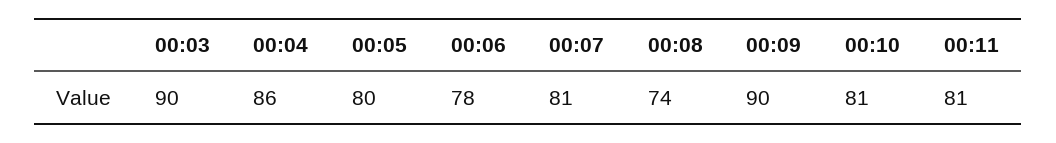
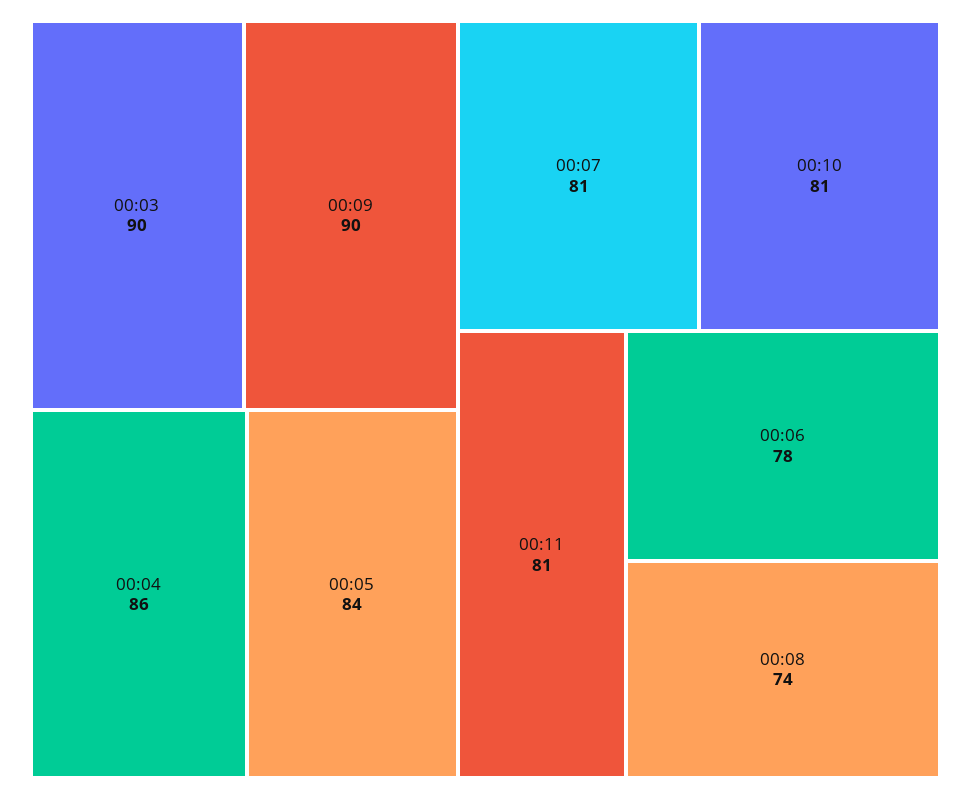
  {
    "00:03": 90,
    "00:04": 86,
-   "00:05": 80,
+   "00:05": 84,
    "00:06": 78,
    "00:07": 81,
    "00:08": 74,
    "00:09": 90,
    "00:10": 81,
    "00:11": 81
  }

